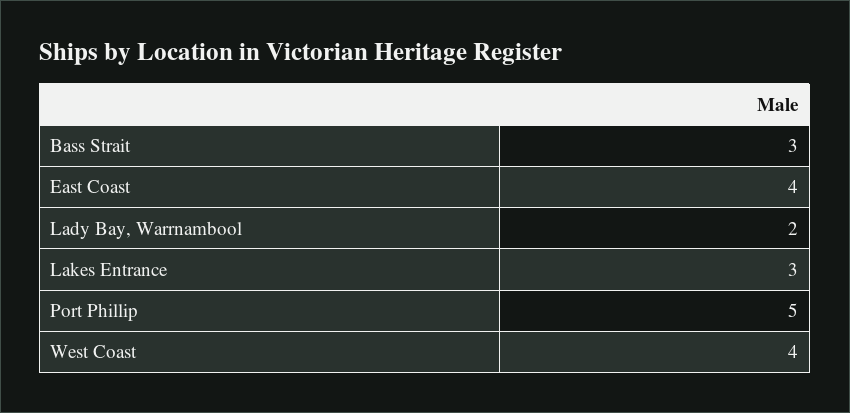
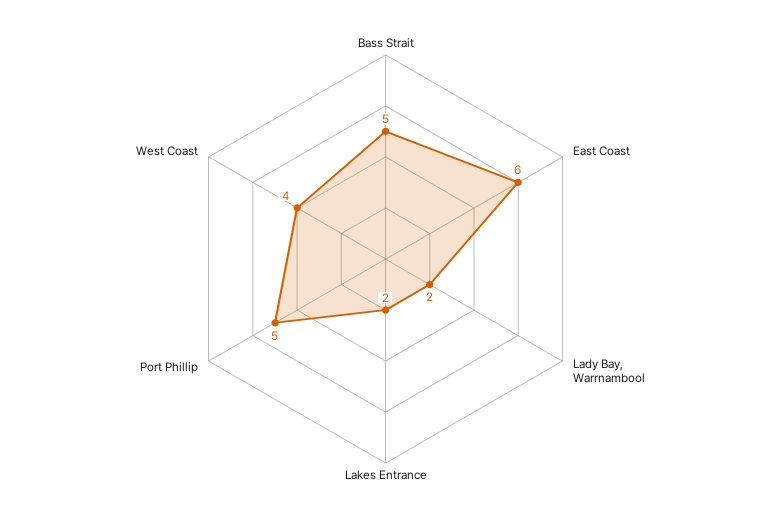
  {
-   "Bass Strait": 3,
+   "Bass Strait": 5,
-   "East Coast": 4,
+   "East Coast": 6,
    "Lady Bay, Warrnambool": 2,
-   "Lakes Entrance": 3,
+   "Lakes Entrance": 2,
    "Port Phillip": 5,
    "West Coast": 4
  }

